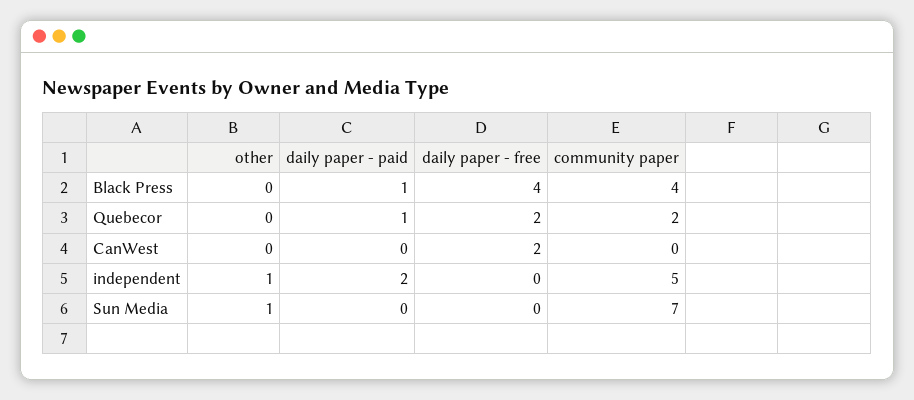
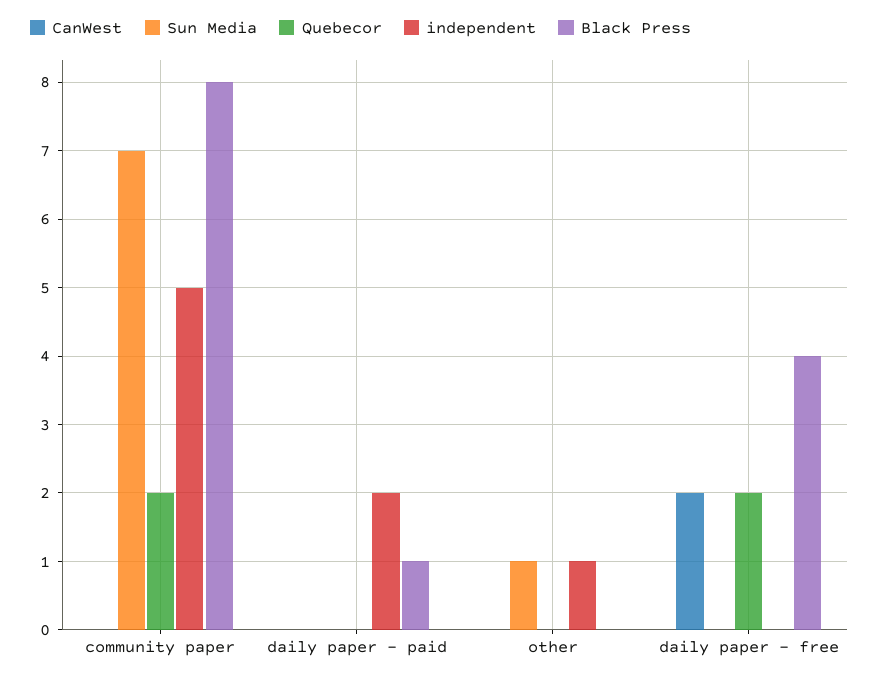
  {
    "Black Press": {
      "other": 0,
      "daily paper - paid": 1,
      "daily paper - free": 4,
-     "community paper": 4
+     "community paper": 8
    },
    "Quebecor": {
      "other": 0,
-     "daily paper - paid": 1,
+     "daily paper - paid": 0,
      "daily paper - free": 2,
      "community paper": 2
    },
    "CanWest": {
      "other": 0,
      "daily paper - paid": 0,
      "daily paper - free": 2,
      "community paper": 0
    },
    "independent": {
      "other": 1,
      "daily paper - paid": 2,
      "daily paper - free": 0,
      "community paper": 5
    },
    "Sun Media": {
      "other": 1,
      "daily paper - paid": 0,
      "daily paper - free": 0,
      "community paper": 7
    }
  }

